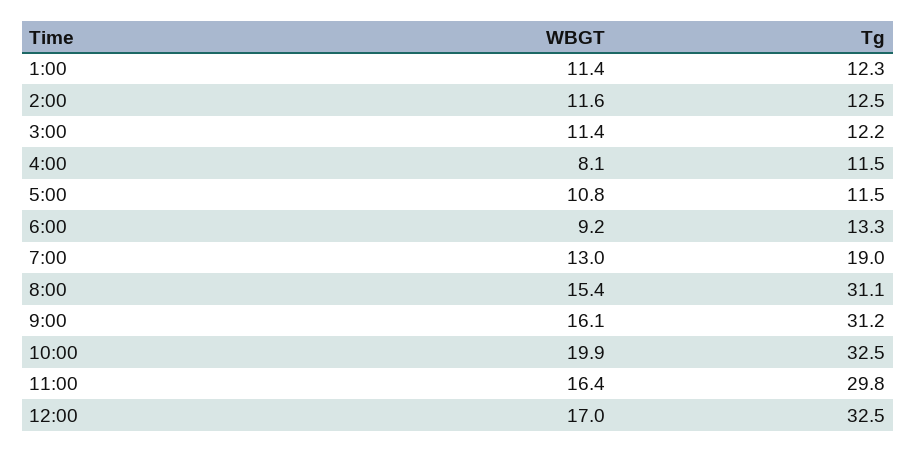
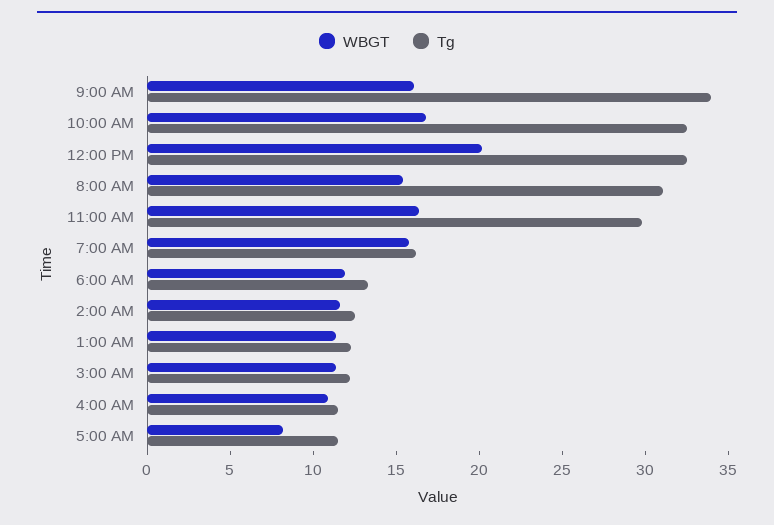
  {
    "WBGT": {
      "1:00": 11.4,
      "2:00": 11.6,
      "3:00": 11.4,
-     "4:00": 8.1,
+     "4:00": 11,
-     "5:00": 10.8,
+     "5:00": 8,
-     "6:00": 9.2,
+     "6:00": 12,
-     "7:00": 13,
+     "7:00": 16,
      "8:00": 15.4,
      "9:00": 16.1,
-     "10:00": 19.9,
+     "10:00": 17,
      "11:00": 16.4,
-     "12:00": 17
+     "12:00": 20
    },
    "Tg": {
      "1:00": 12.3,
      "2:00": 12.5,
      "3:00": 12.2,
      "4:00": 11.5,
      "5:00": 11.5,
      "6:00": 13.3,
-     "7:00": 19,
+     "7:00": 16,
      "8:00": 31.1,
-     "9:00": 31.2,
+     "9:00": 34,
      "10:00": 32.5,
      "11:00": 29.8,
      "12:00": 32.5
    }
  }

